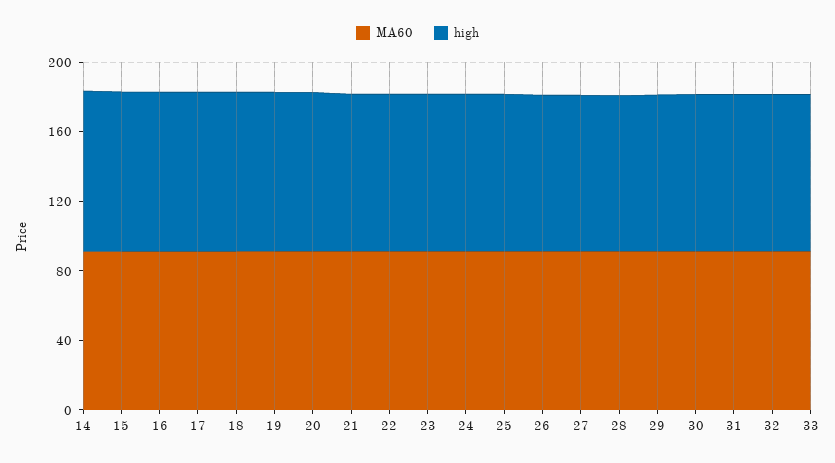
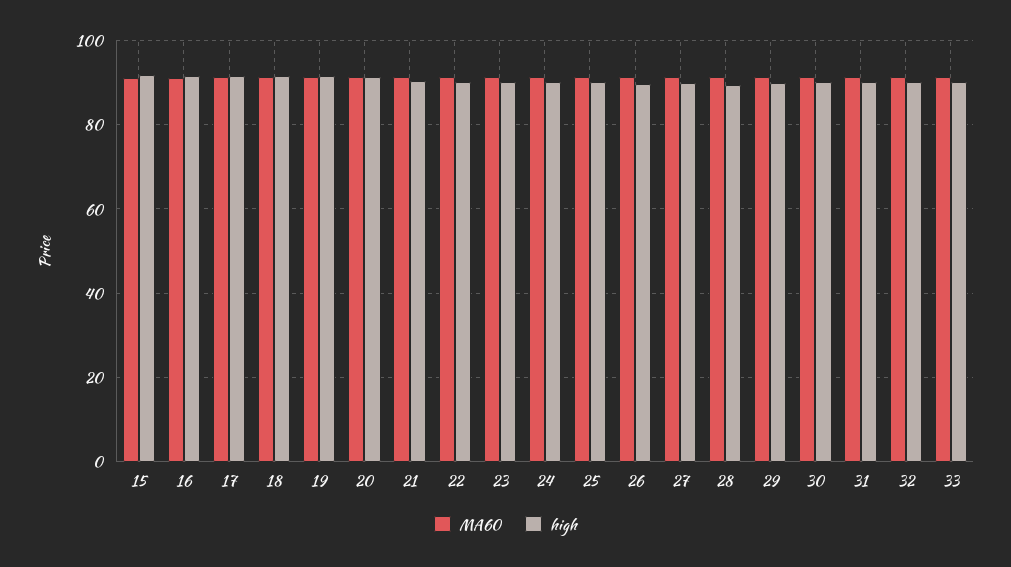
  {
    "MA60": {
-     "14": 90,
      "15": 92,
      "16": 92,
      "17": 92,
      "18": 92,
      "19": 92,
      "20": 92,
      "21": 92,
      "22": 92,
      "23": 92,
      "24": 92,
      "25": 92,
      "26": 92,
      "27": 92,
      "28": 92,
      "29": 92,
      "30": 92,
      "31": 92,
      "32": 92,
      "33": 92
    },
    "high": {
-     "14": 90,
      "15": 92,
      "16": 92,
      "17": 92,
      "18": 92,
      "19": 92,
      "20": 92,
      "21": 90,
      "22": 90,
      "23": 90,
      "24": 90,
      "25": 90,
      "26": 90,
      "27": 90,
      "28": 90,
      "29": 90,
      "30": 90,
      "31": 90,
      "32": 90,
      "33": 90
    }
  }

